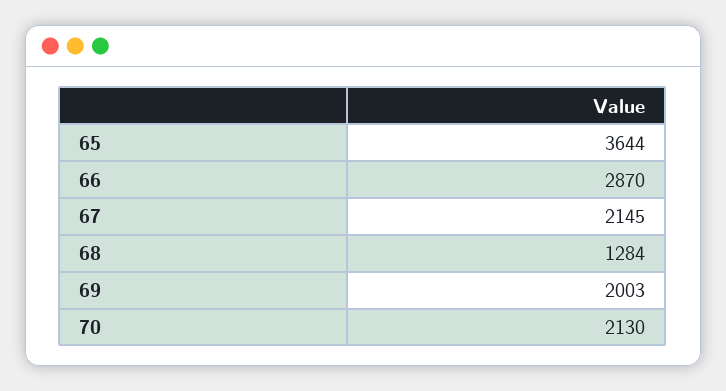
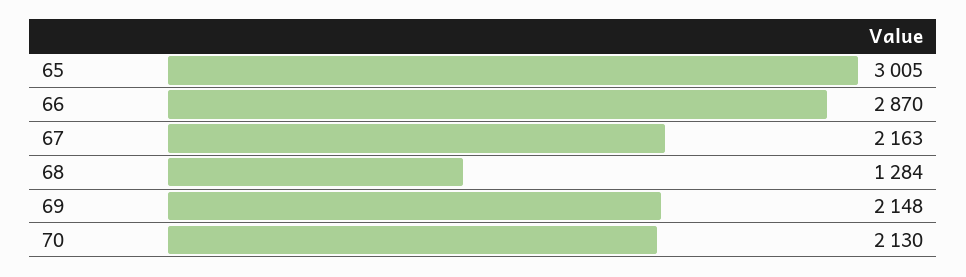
  {
-   "65": 3644,
+   "65": 3005,
    "66": 2870,
-   "67": 2145,
+   "67": 2163,
    "68": 1284,
-   "69": 2003,
+   "69": 2148,
    "70": 2130
  }

